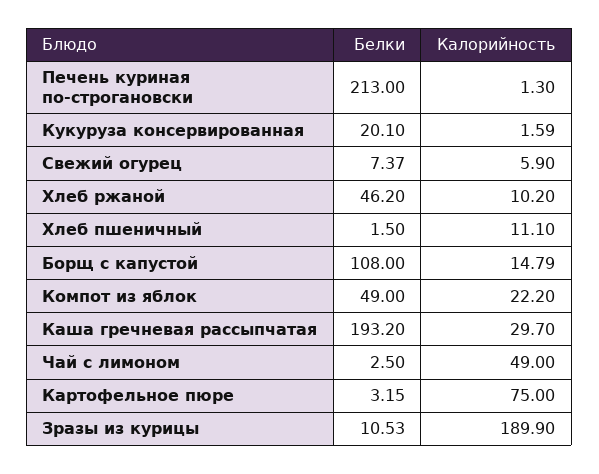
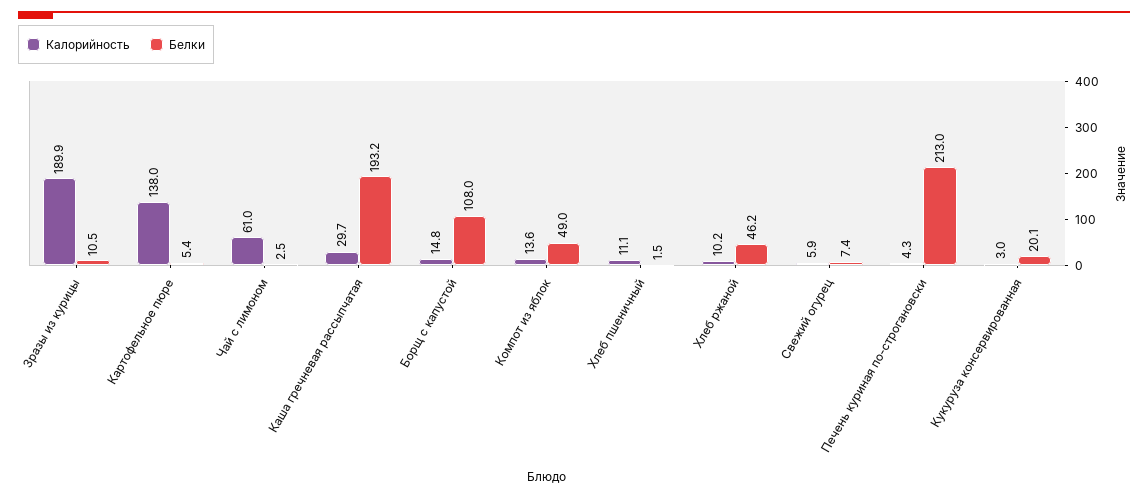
  {
    "Белки": {
      "Печень куриная по-строгановски": 213,
      "Кукуруза консервированная": 20.1,
      "Свежий огурец": 7.37,
      "Хлеб ржаной": 46.2,
      "Хлеб пшеничный": 1.5,
      "Борщ с капустой": 108,
      "Компот из яблок": 49,
      "Каша гречневая рассыпчатая": 193.2,
      "Чай с лимоном": 2.5,
-     "Картофельное пюре": 3.15,
+     "Картофельное пюре": 5.4,
      "Зразы из курицы": 10.53
    },
    "Калорийность": {
-     "Печень куриная по-строгановски": 1.3,
+     "Печень куриная по-строгановски": 4.3,
-     "Кукуруза консервированная": 1.59,
+     "Кукуруза консервированная": 3,
      "Свежий огурец": 5.9,
      "Хлеб ржаной": 10.2,
      "Хлеб пшеничный": 11.1,
      "Борщ с капустой": 14.79,
-     "Компот из яблок": 22.2,
+     "Компот из яблок": 13.6,
      "Каша гречневая рассыпчатая": 29.7,
-     "Чай с лимоном": 49,
+     "Чай с лимоном": 61,
-     "Картофельное пюре": 75,
+     "Картофельное пюре": 138,
      "Зразы из курицы": 189.9
    }
  }

